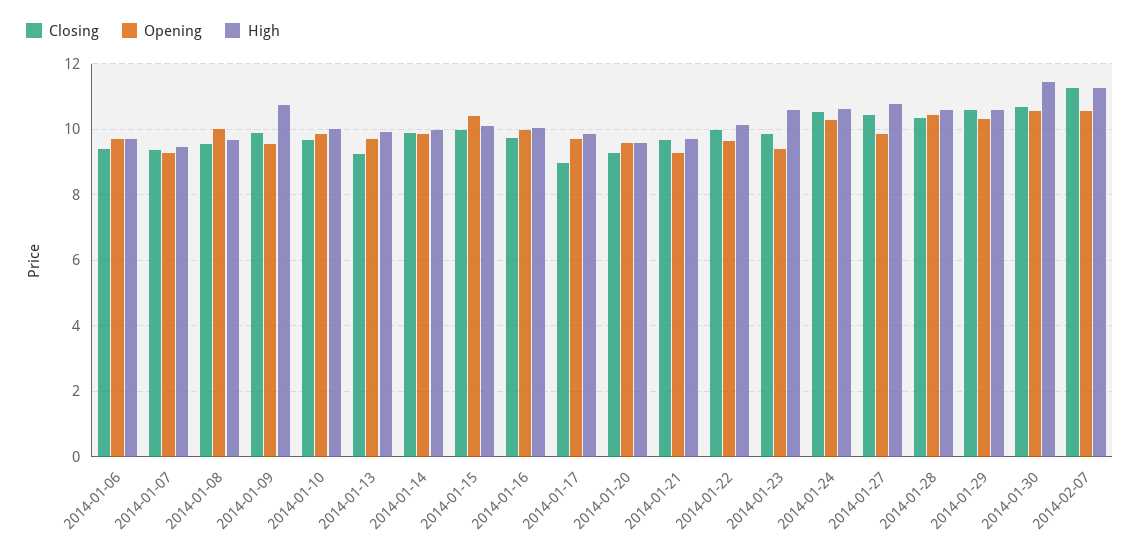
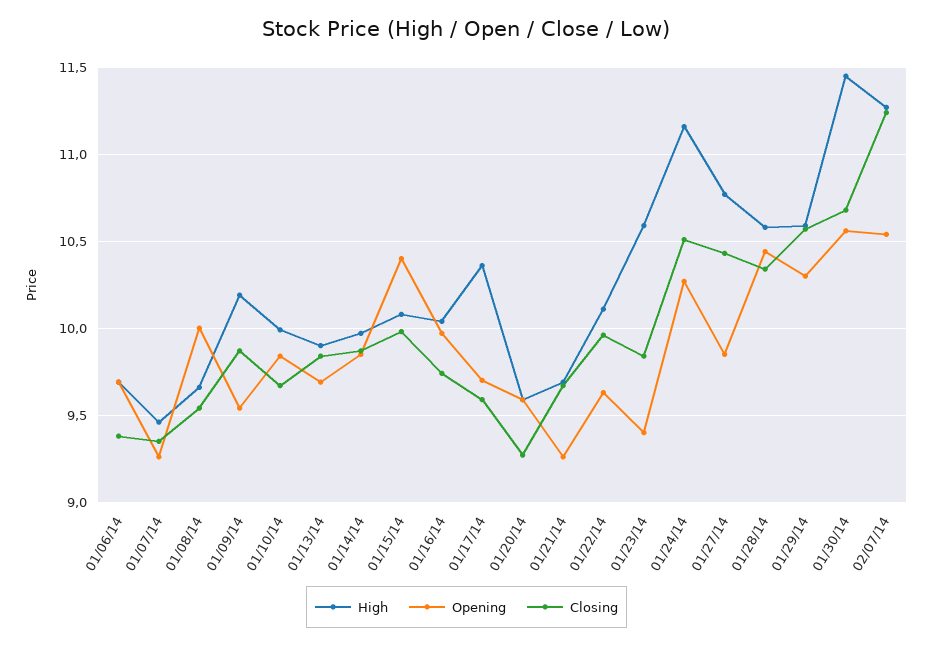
  {
    "Closing": {
      "2014-01-06": 9.4,
      "2014-01-07": 9.35,
      "2014-01-08": 9.55,
      "2014-01-09": 9.85,
      "2014-01-10": 9.65,
-     "2014-01-13": 9.2,
+     "2014-01-13": 9.85,
      "2014-01-14": 9.85,
      "2014-01-15": 10,
      "2014-01-16": 9.75,
-     "2014-01-17": 9,
+     "2014-01-17": 9.6,
      "2014-01-20": 9.25,
      "2014-01-21": 9.65,
      "2014-01-22": 9.95,
      "2014-01-23": 9.85,
      "2014-01-24": 10.5,
      "2014-01-27": 10.45,
      "2014-01-28": 10.35,
      "2014-01-29": 10.55,
      "2014-01-30": 10.7,
      "2014-02-07": 11.25
    },
    "Opening": {
      "2014-01-06": 9.7,
      "2014-01-07": 9.25,
      "2014-01-08": 10,
      "2014-01-09": 9.55,
      "2014-01-10": 9.85,
      "2014-01-13": 9.7,
      "2014-01-14": 9.85,
      "2014-01-15": 10.4,
      "2014-01-16": 9.95,
      "2014-01-17": 9.7,
      "2014-01-20": 9.6,
      "2014-01-21": 9.25,
      "2014-01-22": 9.65,
      "2014-01-23": 9.4,
      "2014-01-24": 10.25,
      "2014-01-27": 9.85,
      "2014-01-28": 10.45,
      "2014-01-29": 10.3,
      "2014-01-30": 10.55,
      "2014-02-07": 10.55
    },
    "High": {
      "2014-01-06": 9.7,
      "2014-01-07": 9.45,
      "2014-01-08": 9.65,
-     "2014-01-09": 10.8,
+     "2014-01-09": 10.2,
      "2014-01-10": 10,
      "2014-01-13": 9.9,
      "2014-01-14": 9.95,
      "2014-01-15": 10.1,
      "2014-01-16": 10.05,
-     "2014-01-17": 9.8,
+     "2014-01-17": 10.35,
      "2014-01-20": 9.6,
      "2014-01-21": 9.7,
      "2014-01-22": 10.1,
      "2014-01-23": 10.6,
-     "2014-01-24": 10.6,
+     "2014-01-24": 11.15,
      "2014-01-27": 10.75,
      "2014-01-28": 10.6,
      "2014-01-29": 10.6,
      "2014-01-30": 11.45,
      "2014-02-07": 11.25
    }
  }

